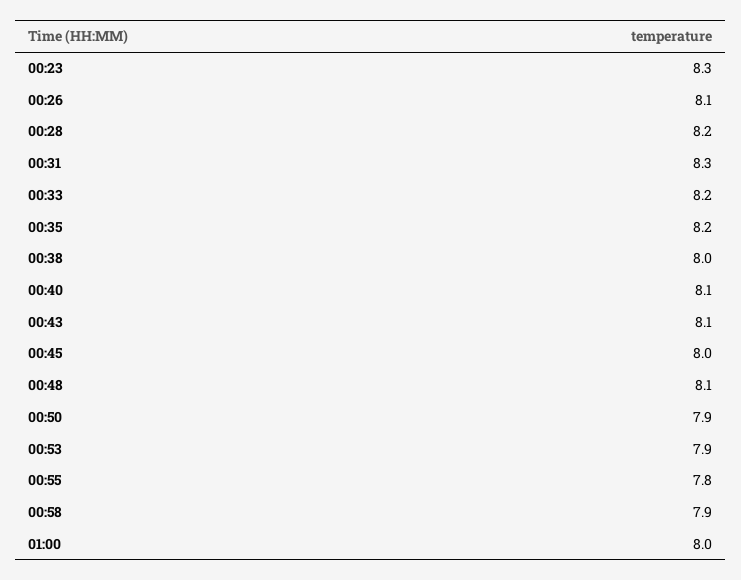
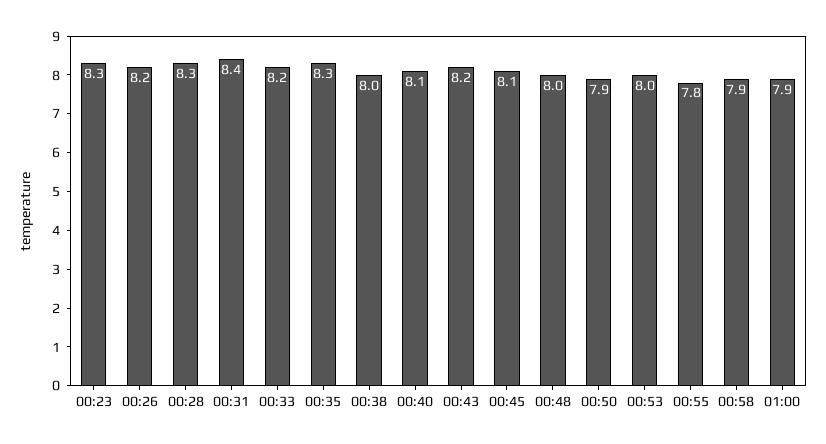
  {
    "00:23": 8.3,
-   "00:26": 8.1,
+   "00:26": 8.2,
-   "00:28": 8.2,
+   "00:28": 8.3,
-   "00:31": 8.3,
+   "00:31": 8.4,
    "00:33": 8.2,
-   "00:35": 8.2,
+   "00:35": 8.3,
    "00:38": 8,
    "00:40": 8.1,
-   "00:43": 8.1,
+   "00:43": 8.2,
-   "00:45": 8,
+   "00:45": 8.1,
-   "00:48": 8.1,
+   "00:48": 8,
    "00:50": 7.9,
-   "00:53": 7.9,
+   "00:53": 8,
    "00:55": 7.8,
    "00:58": 7.9,
-   "01:00": 8
+   "01:00": 7.9
  }

